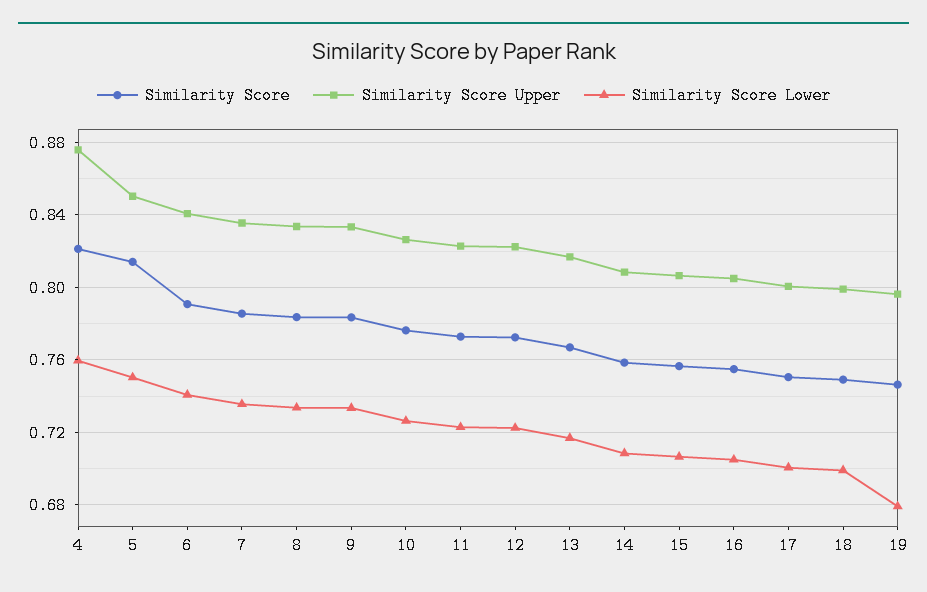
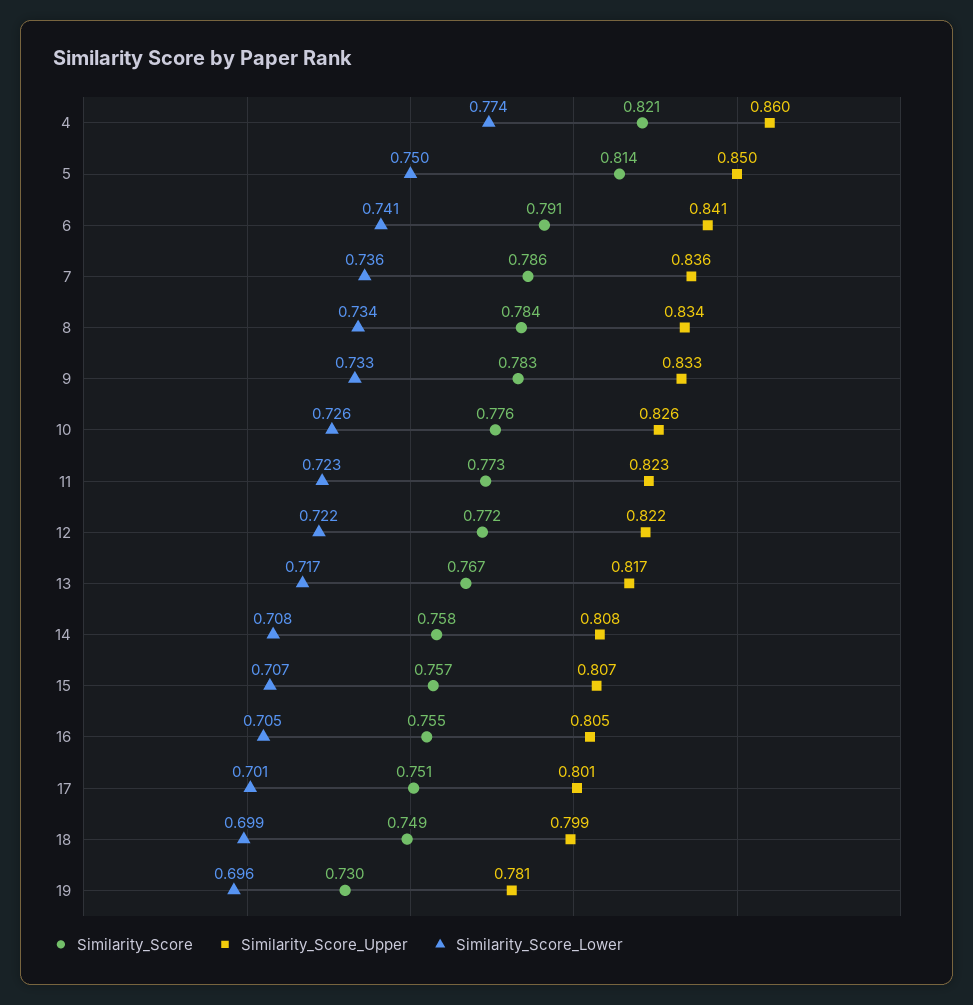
  {
    "Similarity Score": {
      "4": 0.821,
      "5": 0.814,
      "6": 0.791,
      "7": 0.786,
      "8": 0.784,
      "9": 0.783,
      "10": 0.776,
      "11": 0.773,
      "12": 0.772,
      "13": 0.767,
      "14": 0.758,
      "15": 0.757,
      "16": 0.755,
      "17": 0.751,
      "18": 0.749,
-     "19": 0.745
+     "19": 0.73
    },
    "Similarity Score Upper": {
-     "4": 0.875,
+     "4": 0.86,
      "5": 0.85,
      "6": 0.841,
      "7": 0.836,
      "8": 0.834,
      "9": 0.833,
      "10": 0.826,
      "11": 0.823,
      "12": 0.822,
      "13": 0.817,
      "14": 0.808,
      "15": 0.807,
      "16": 0.805,
      "17": 0.801,
      "18": 0.799,
-     "19": 0.795
+     "19": 0.781
    },
    "Similarity Score Lower": {
-     "4": 0.76,
+     "4": 0.774,
      "5": 0.75,
      "6": 0.741,
      "7": 0.736,
      "8": 0.734,
      "9": 0.733,
      "10": 0.726,
      "11": 0.723,
      "12": 0.722,
      "13": 0.717,
      "14": 0.708,
      "15": 0.707,
      "16": 0.705,
      "17": 0.701,
      "18": 0.699,
-     "19": 0.68
+     "19": 0.696
    }
  }

